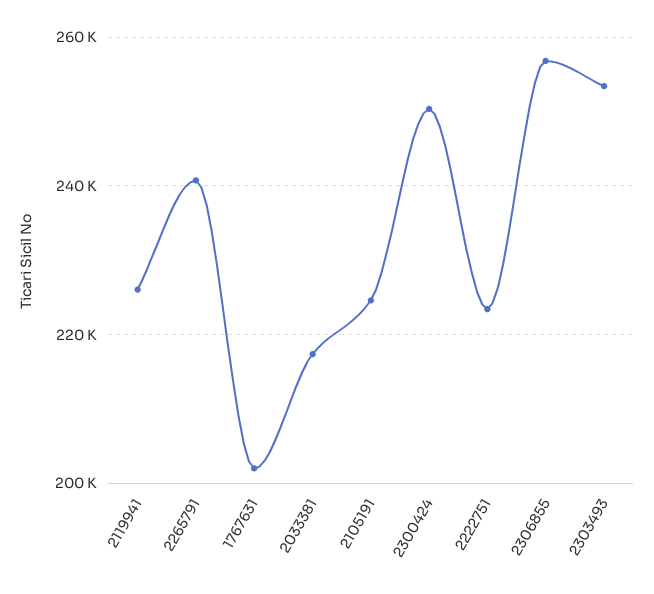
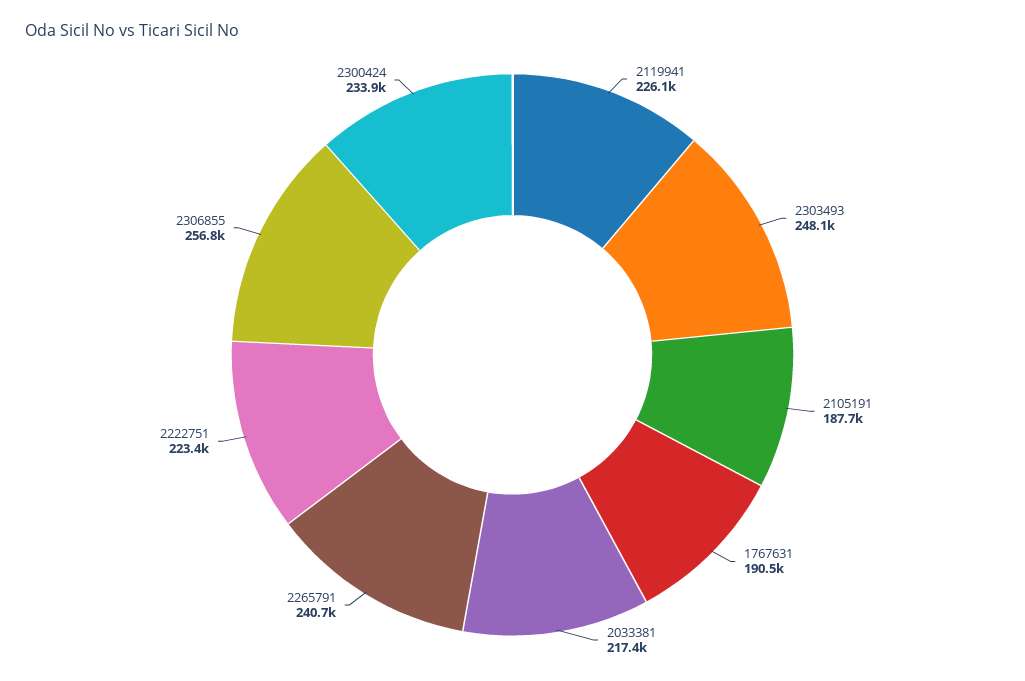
  {
    "2119941": 226100,
    "2265791": 240700,
-   "1767631": 202000,
+   "1767631": 190500,
    "2033381": 217400,
-   "2105191": 224000,
+   "2105191": 187700,
-   "2300424": 250000,
+   "2300424": 233900,
    "2222751": 223400,
    "2306855": 256800,
-   "2303493": 254000
+   "2303493": 248100
  }

